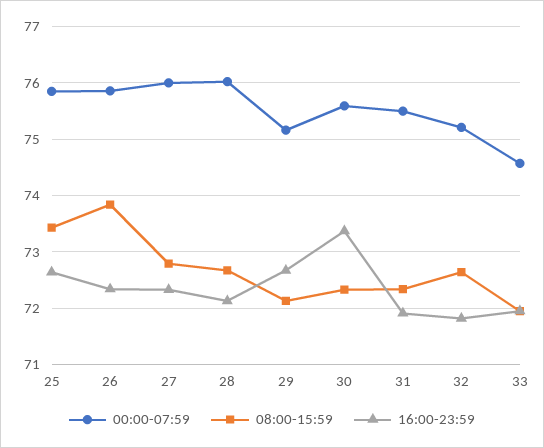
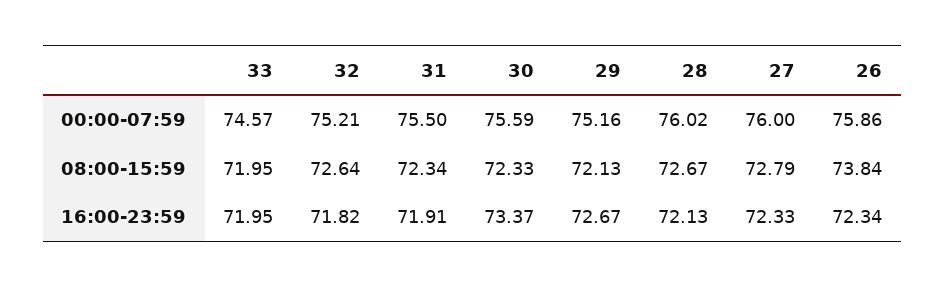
  {
    "00:00-07:59": {
-     "25": 75.8,
      "26": 75.86,
      "27": 76,
      "28": 76.02,
      "29": 75.16,
      "30": 75.59,
      "31": 75.5,
      "32": 75.21,
      "33": 74.57
    },
    "08:00-15:59": {
-     "25": 73.4,
      "26": 73.84,
      "27": 72.79,
      "28": 72.67,
      "29": 72.13,
      "30": 72.33,
      "31": 72.34,
      "32": 72.64,
      "33": 71.95
    },
    "16:00-23:59": {
-     "25": 72.6,
      "26": 72.34,
      "27": 72.33,
      "28": 72.13,
      "29": 72.67,
      "30": 73.37,
      "31": 71.91,
      "32": 71.82,
      "33": 71.95
    }
  }

